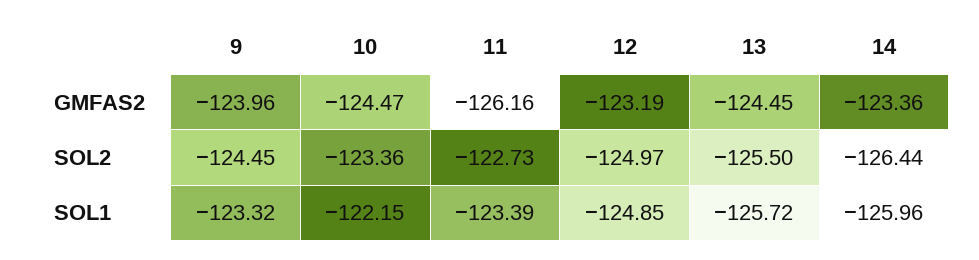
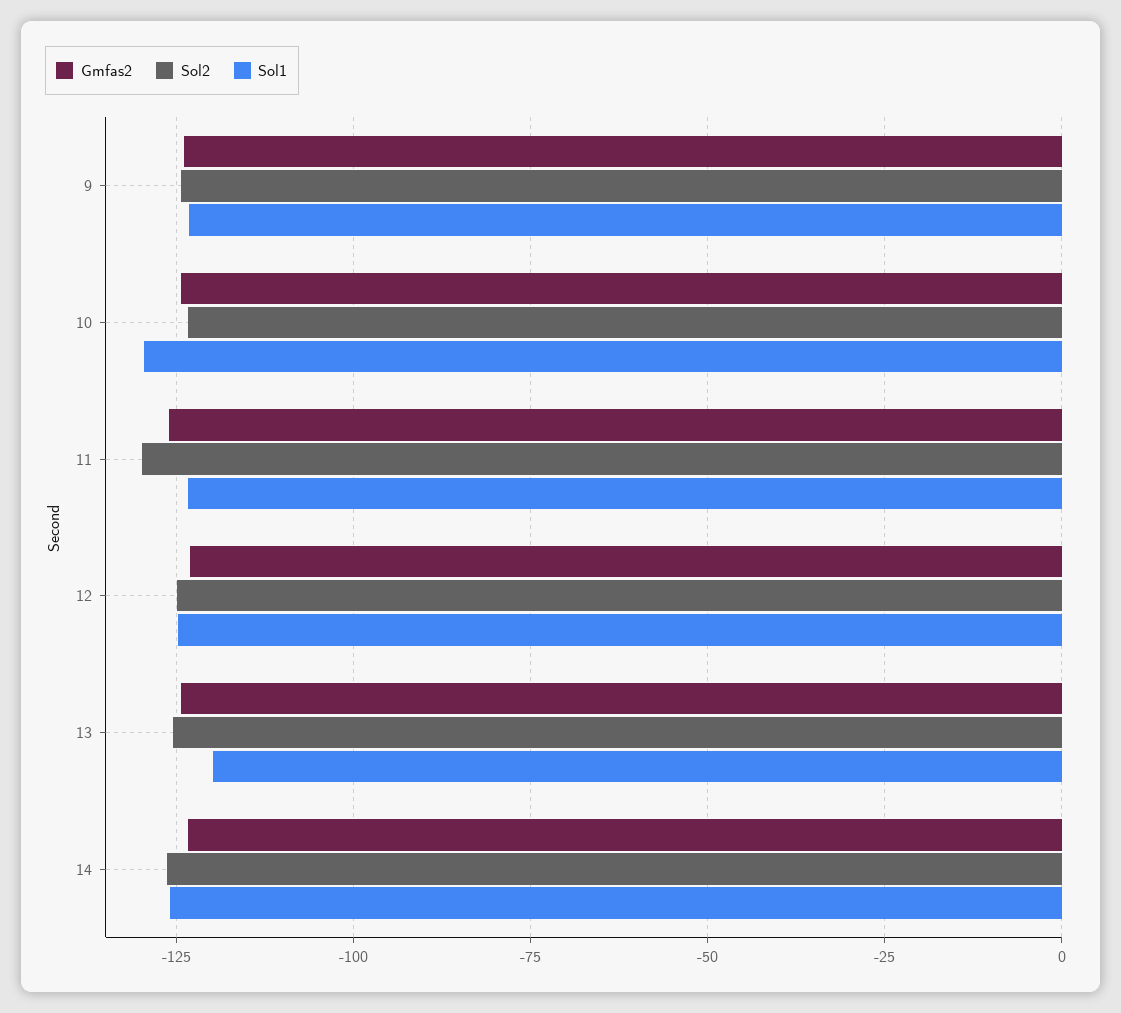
  {
    "GMFAS2": {
      "9": -123.96,
      "10": -124.47,
      "11": -126.16,
      "12": -123.19,
      "13": -124.45,
      "14": -123.36
    },
    "SOL2": {
      "9": -124.45,
      "10": -123.36,
-     "11": -122.73,
+     "11": -130,
      "12": -124.97,
      "13": -125.5,
      "14": -126.44
    },
    "SOL1": {
      "9": -123.32,
-     "10": -122.15,
+     "10": -130,
      "11": -123.39,
      "12": -124.85,
-     "13": -125.72,
+     "13": -120,
      "14": -125.96
    }
  }

